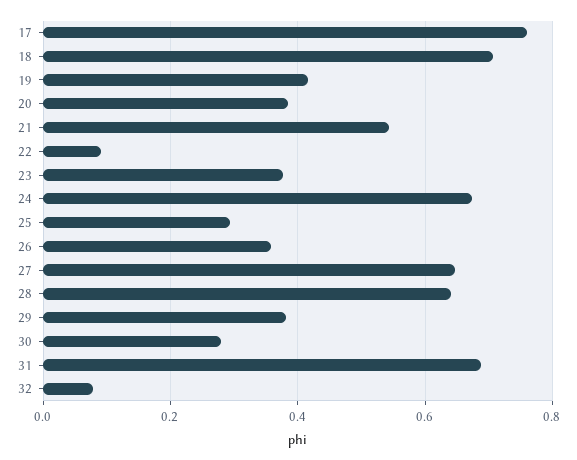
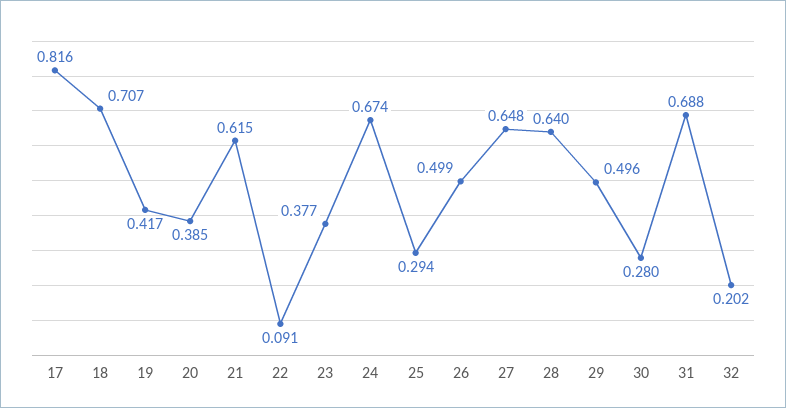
  {
-   "17": 0.76,
+   "17": 0.816,
    "18": 0.707,
    "19": 0.417,
    "20": 0.385,
-   "21": 0.54,
+   "21": 0.615,
    "22": 0.091,
    "23": 0.377,
    "24": 0.674,
    "25": 0.294,
-   "26": 0.36,
+   "26": 0.499,
    "27": 0.648,
    "28": 0.64,
-   "29": 0.38,
+   "29": 0.496,
    "30": 0.28,
    "31": 0.688,
-   "32": 0.08
+   "32": 0.202
  }

